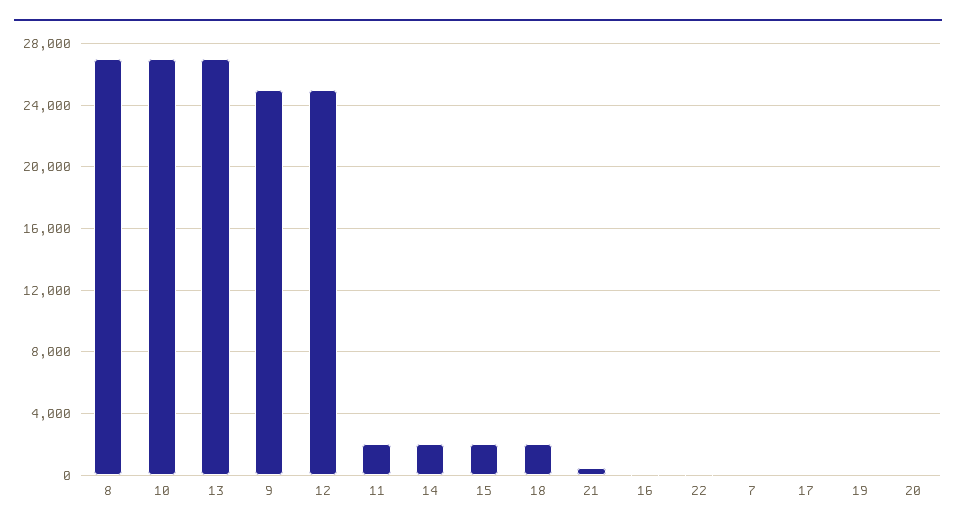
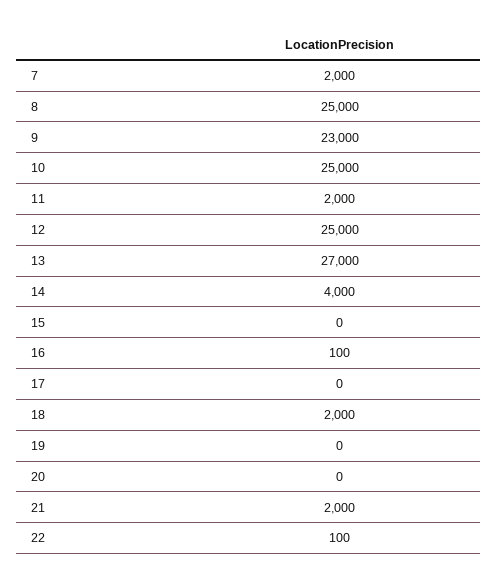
  {
-   "8": 27000,
+   "8": 25000,
-   "10": 27000,
+   "10": 25000,
    "13": 27000,
-   "9": 25000,
+   "9": 23000,
    "12": 25000,
    "11": 2000,
-   "14": 2000,
+   "14": 4000,
-   "15": 2000,
+   "15": 0,
    "18": 2000,
-   "21": 500,
+   "21": 2000,
    "16": 100,
    "22": 100,
-   "7": 0,
+   "7": 2000,
    "17": 0,
    "19": 0,
    "20": 0
  }

